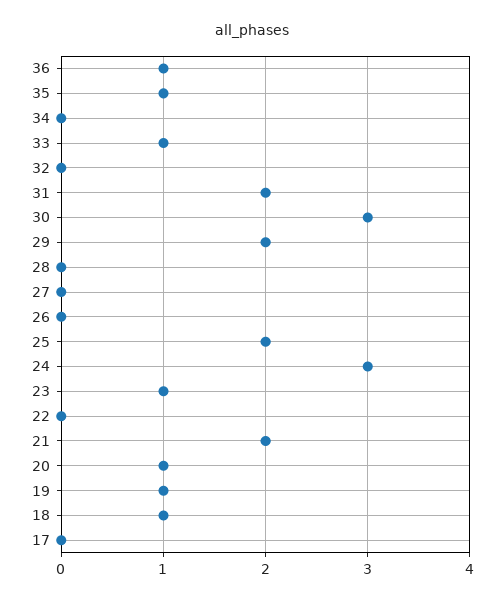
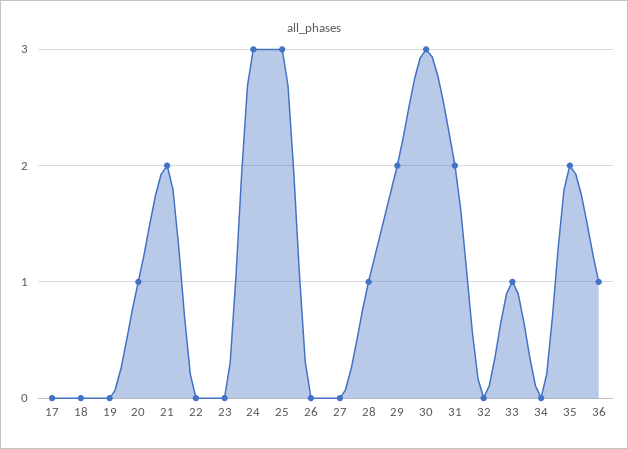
  {
    "36": 1,
-   "35": 1,
+   "35": 2,
    "34": 0,
    "33": 1,
    "32": 0,
    "31": 2,
    "30": 3,
    "29": 2,
-   "28": 0,
+   "28": 1,
    "27": 0,
    "26": 0,
-   "25": 2,
+   "25": 3,
    "24": 3,
-   "23": 1,
+   "23": 0,
    "22": 0,
    "21": 2,
    "20": 1,
-   "19": 1,
+   "19": 0,
-   "18": 1,
+   "18": 0,
    "17": 0
  }

